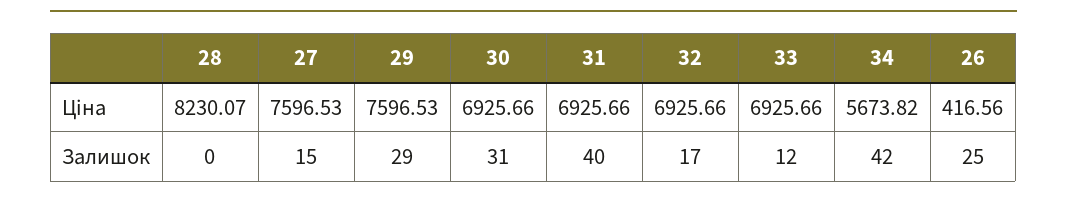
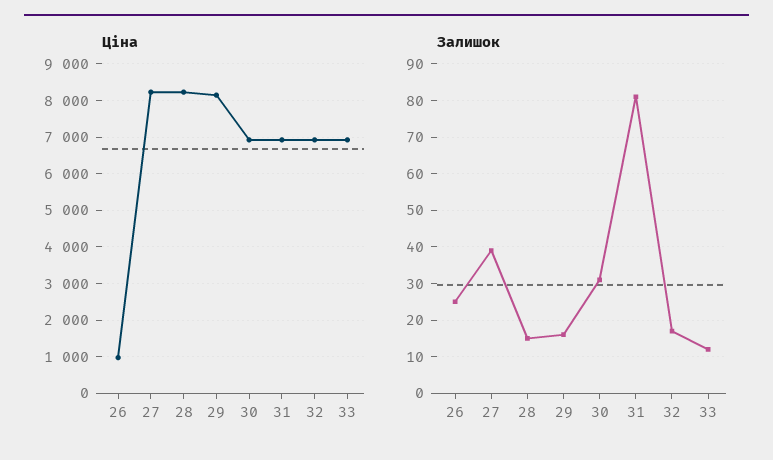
  {
    "Ціна": {
      "28": 8230.07,
-     "27": 7596.53,
+     "27": 8200,
-     "29": 7596.53,
+     "29": 8200,
      "30": 6925.66,
      "31": 6925.66,
      "32": 6925.66,
      "33": 6925.66,
-     "34": 5673.82,
-     "26": 416.56
+     "26": 1000
    },
    "Залишок": {
-     "28": 0,
+     "28": 15,
-     "27": 15,
+     "27": 40,
-     "29": 29,
+     "29": 15,
      "30": 31,
-     "31": 40,
+     "31": 80,
      "32": 17,
      "33": 12,
-     "34": 42,
      "26": 25
    }
  }

